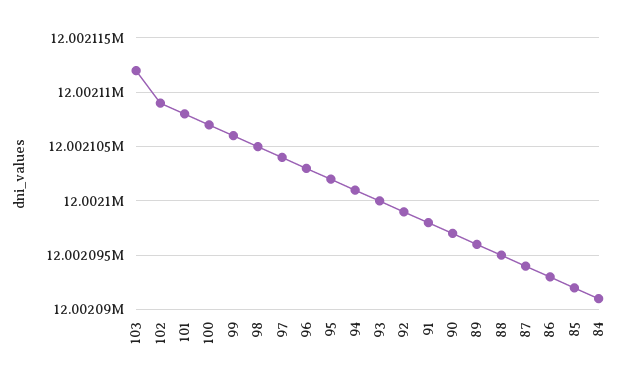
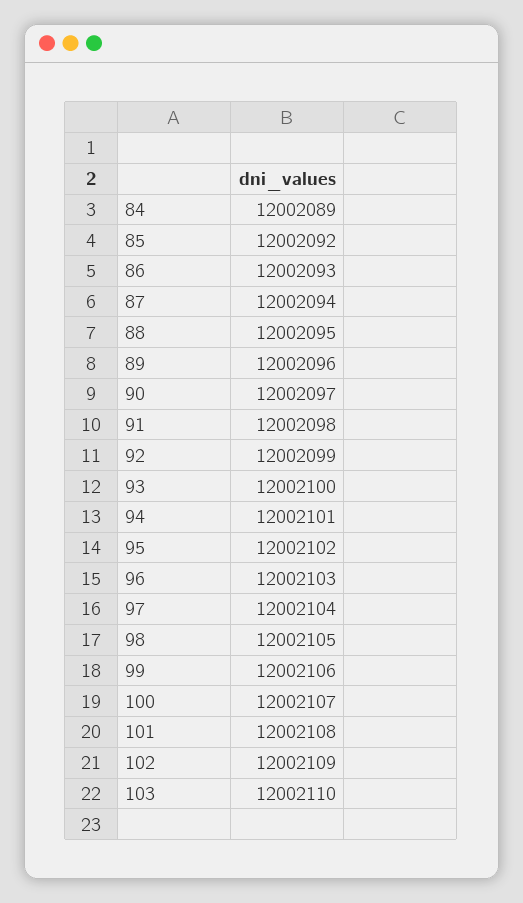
  {
-   "103": 12002112,
+   "103": 12002110,
    "102": 12002109,
    "101": 12002108,
    "100": 12002107,
    "99": 12002106,
    "98": 12002105,
    "97": 12002104,
    "96": 12002103,
    "95": 12002102,
    "94": 12002101,
    "93": 12002100,
    "92": 12002099,
    "91": 12002098,
    "90": 12002097,
    "89": 12002096,
    "88": 12002095,
    "87": 12002094,
    "86": 12002093,
    "85": 12002092,
-   "84": 12002091
+   "84": 12002089
  }

